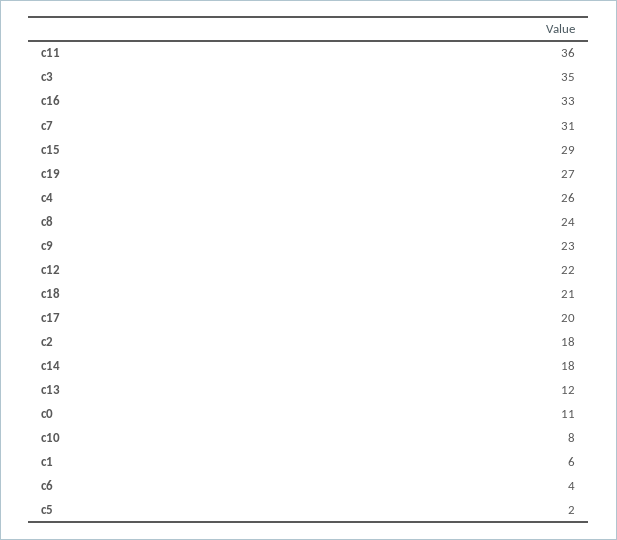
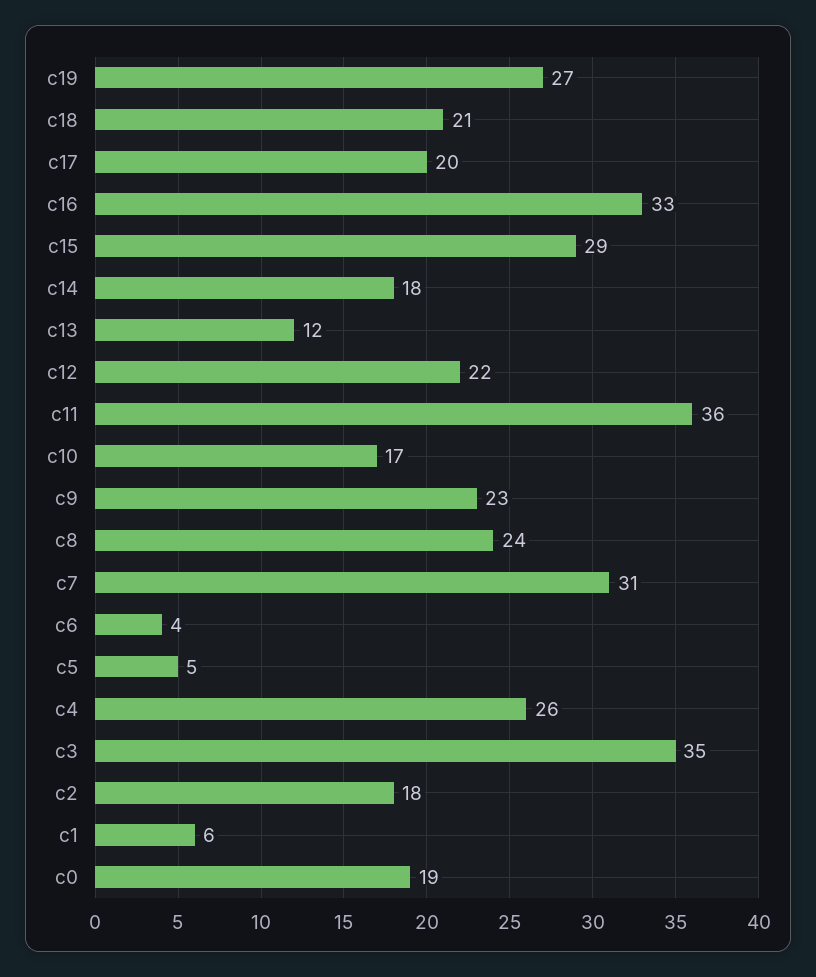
  {
    "c11": 36,
    "c3": 35,
    "c16": 33,
    "c7": 31,
    "c15": 29,
    "c19": 27,
    "c4": 26,
    "c8": 24,
    "c9": 23,
    "c12": 22,
    "c18": 21,
    "c17": 20,
    "c2": 18,
    "c14": 18,
    "c13": 12,
-   "c0": 11,
+   "c0": 19,
-   "c10": 8,
+   "c10": 17,
    "c1": 6,
    "c6": 4,
-   "c5": 2
+   "c5": 5
  }

